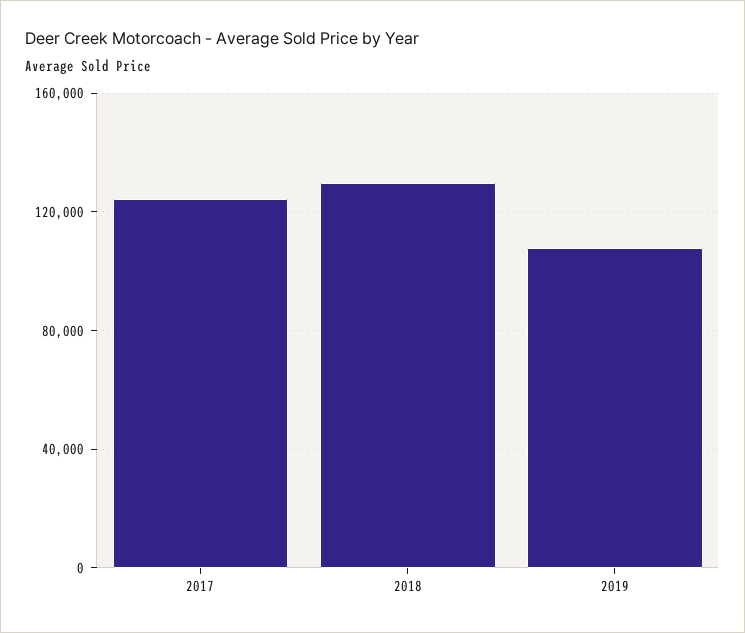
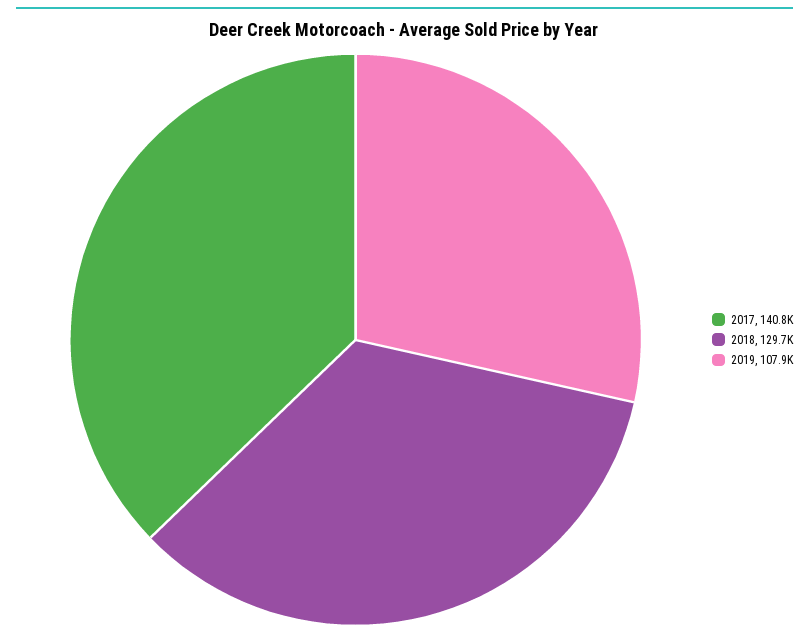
  {
-   "2017": 125000,
+   "2017": 140800,
    "2018": 129700,
    "2019": 107900
  }

